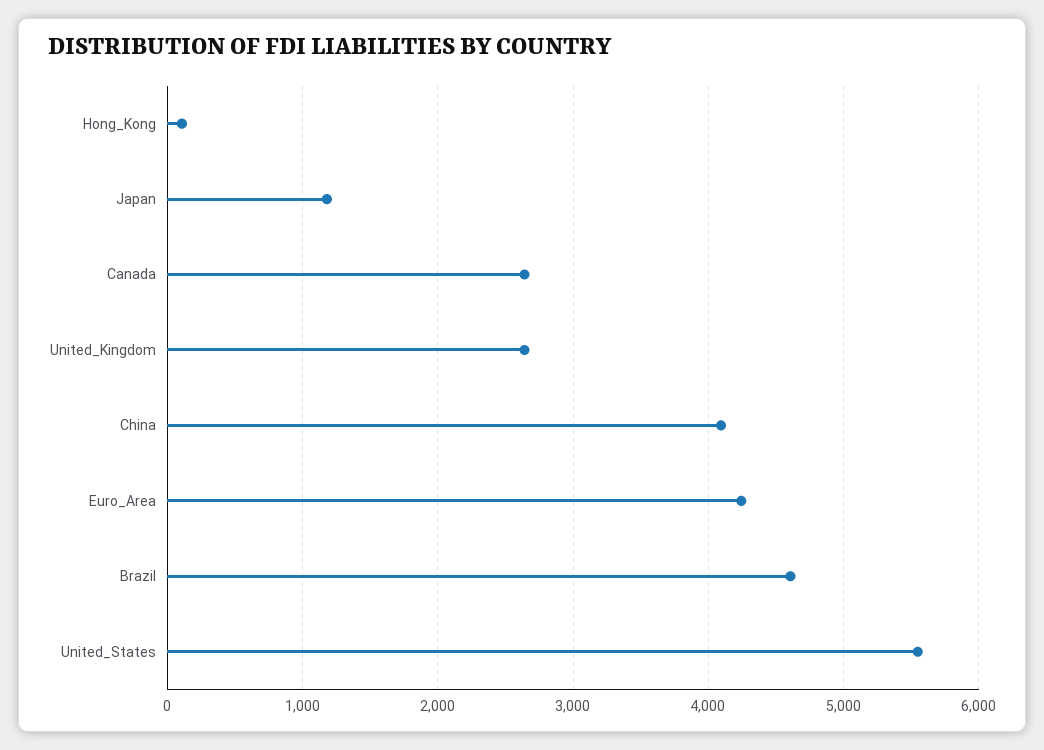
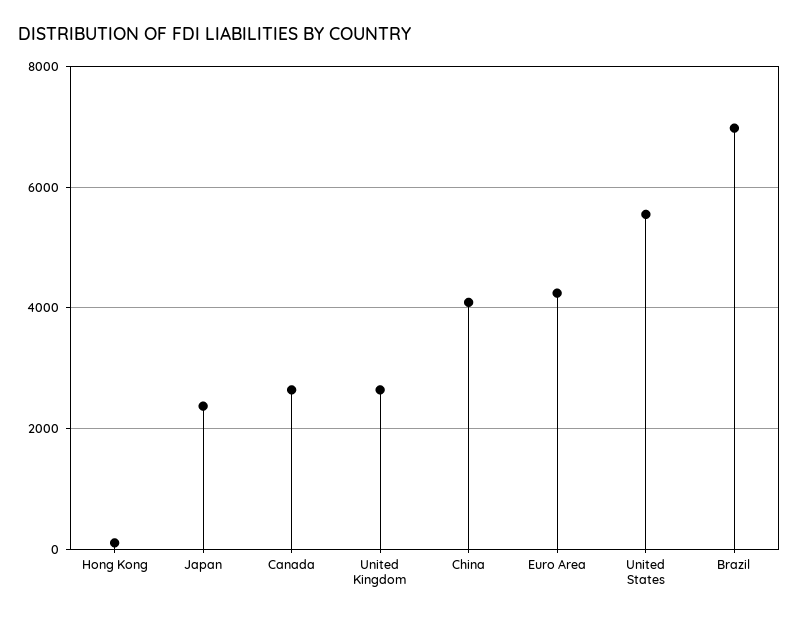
  {
    "Hong_Kong": 100,
-   "Japan": 1200,
+   "Japan": 2400,
    "Canada": 2600,
    "United_Kingdom": 2600,
    "China": 4100,
    "Euro_Area": 4200,
-   "Brazil": 4600,
+   "Brazil": 7000,
    "United_States": 5500
  }

